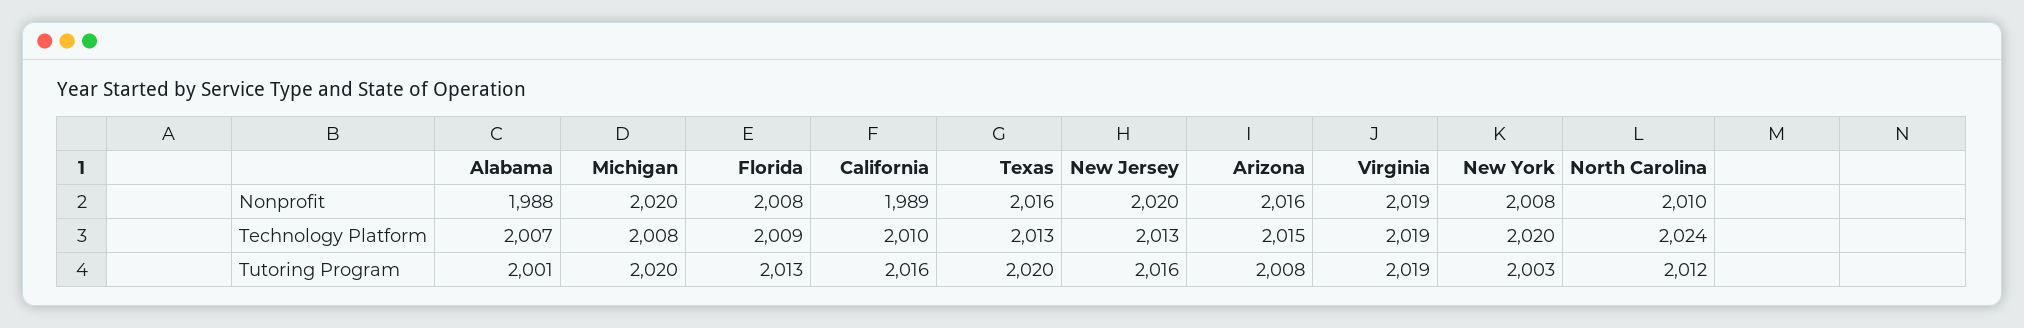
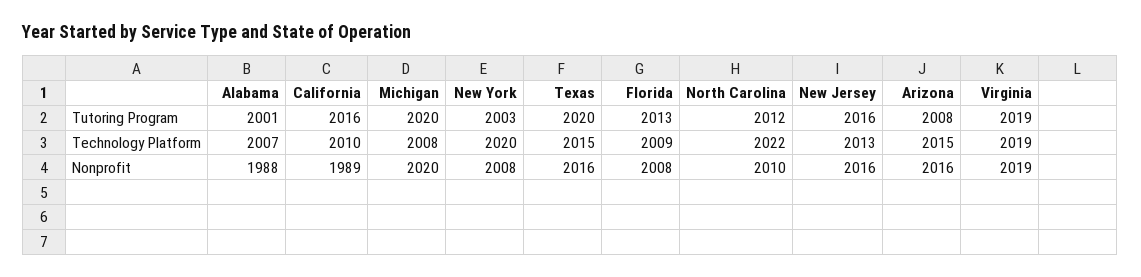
  {
    "Alabama": {
      "Nonprofit": 1988,
      "Technology Platform": 2007,
      "Tutoring Program": 2001
    },
    "Michigan": {
      "Nonprofit": 2020,
      "Technology Platform": 2008,
      "Tutoring Program": 2020
    },
    "Florida": {
      "Nonprofit": 2008,
      "Technology Platform": 2009,
      "Tutoring Program": 2013
    },
    "California": {
      "Nonprofit": 1989,
      "Technology Platform": 2010,
      "Tutoring Program": 2016
    },
    "Texas": {
      "Nonprofit": 2016,
-     "Technology Platform": 2013,
+     "Technology Platform": 2015,
      "Tutoring Program": 2020
    },
    "New Jersey": {
-     "Nonprofit": 2020,
+     "Nonprofit": 2016,
      "Technology Platform": 2013,
      "Tutoring Program": 2016
    },
    "Arizona": {
      "Nonprofit": 2016,
      "Technology Platform": 2015,
      "Tutoring Program": 2008
    },
    "Virginia": {
      "Nonprofit": 2019,
      "Technology Platform": 2019,
      "Tutoring Program": 2019
    },
    "New York": {
      "Nonprofit": 2008,
      "Technology Platform": 2020,
      "Tutoring Program": 2003
    },
    "North Carolina": {
      "Nonprofit": 2010,
-     "Technology Platform": 2024,
+     "Technology Platform": 2022,
      "Tutoring Program": 2012
    }
  }

